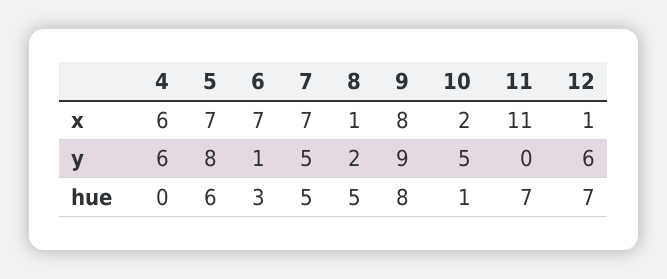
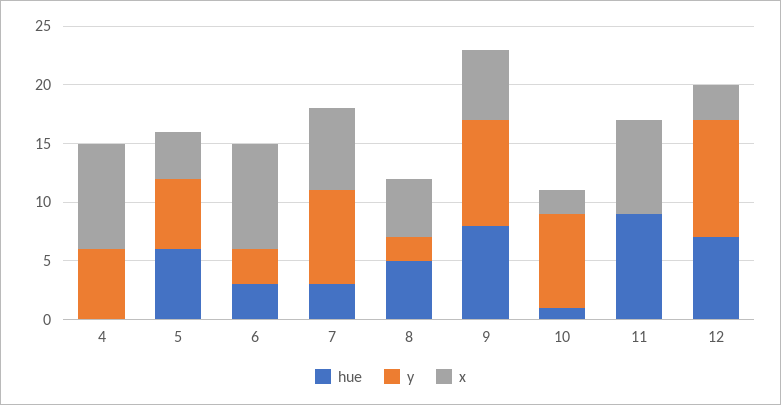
  {
    "x": {
-     "4": 6,
+     "4": 9,
-     "5": 7,
+     "5": 4,
-     "6": 7,
+     "6": 9,
      "7": 7,
-     "8": 1,
+     "8": 5,
-     "9": 8,
+     "9": 6,
      "10": 2,
-     "11": 11,
+     "11": 8,
-     "12": 1
+     "12": 3
    },
    "y": {
      "4": 6,
-     "5": 8,
+     "5": 6,
-     "6": 1,
+     "6": 3,
-     "7": 5,
+     "7": 8,
      "8": 2,
      "9": 9,
-     "10": 5,
+     "10": 8,
      "11": 0,
-     "12": 6
+     "12": 10
    },
    "hue": {
      "4": 0,
      "5": 6,
      "6": 3,
-     "7": 5,
+     "7": 3,
      "8": 5,
      "9": 8,
      "10": 1,
-     "11": 7,
+     "11": 9,
      "12": 7
    }
  }

